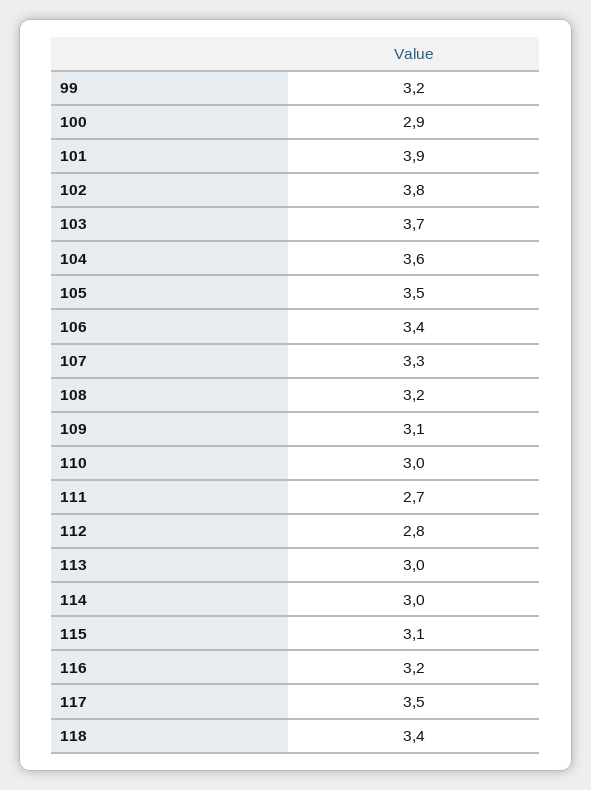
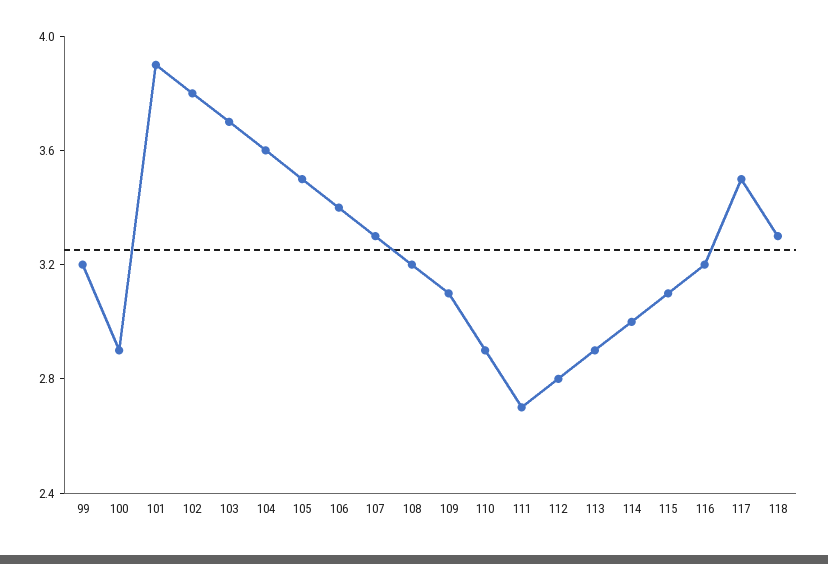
  {
    "99": 3.2,
    "100": 2.9,
    "101": 3.9,
    "102": 3.8,
    "103": 3.7,
    "104": 3.6,
    "105": 3.5,
    "106": 3.4,
    "107": 3.3,
    "108": 3.2,
    "109": 3.1,
-   "110": 3,
+   "110": 2.9,
    "111": 2.7,
    "112": 2.8,
-   "113": 3,
+   "113": 2.9,
    "114": 3,
    "115": 3.1,
    "116": 3.2,
    "117": 3.5,
-   "118": 3.4
+   "118": 3.3
  }

